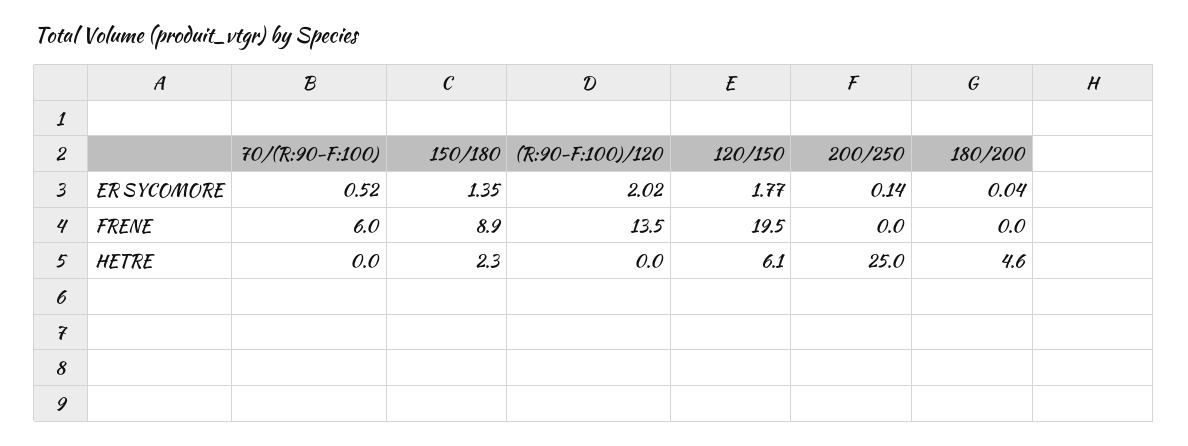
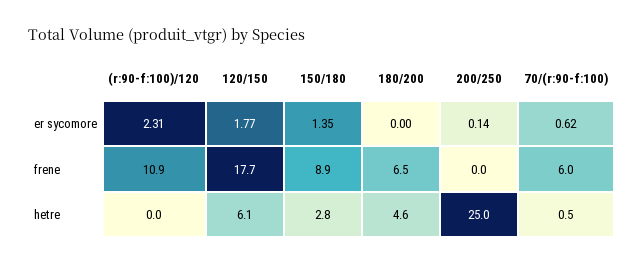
  {
    "70/(R:90-F:100)": {
-     "ER SYCOMORE": 0.52,
+     "ER SYCOMORE": 0.62,
      "FRENE": 6,
-     "HETRE": 0
+     "HETRE": 0.5
    },
    "150/180": {
      "ER SYCOMORE": 1.35,
      "FRENE": 8.9,
-     "HETRE": 2.3
+     "HETRE": 2.8
    },
    "(R:90-F:100)/120": {
-     "ER SYCOMORE": 2.02,
+     "ER SYCOMORE": 2.31,
-     "FRENE": 13.5,
+     "FRENE": 10.9,
      "HETRE": 0
    },
    "120/150": {
      "ER SYCOMORE": 1.77,
-     "FRENE": 19.5,
+     "FRENE": 17.7,
      "HETRE": 6.1
    },
    "200/250": {
      "ER SYCOMORE": 0.14,
      "FRENE": 0,
      "HETRE": 25
    },
    "180/200": {
-     "ER SYCOMORE": 0.04,
+     "ER SYCOMORE": 0,
-     "FRENE": 0,
+     "FRENE": 6.5,
      "HETRE": 4.6
    }
  }

